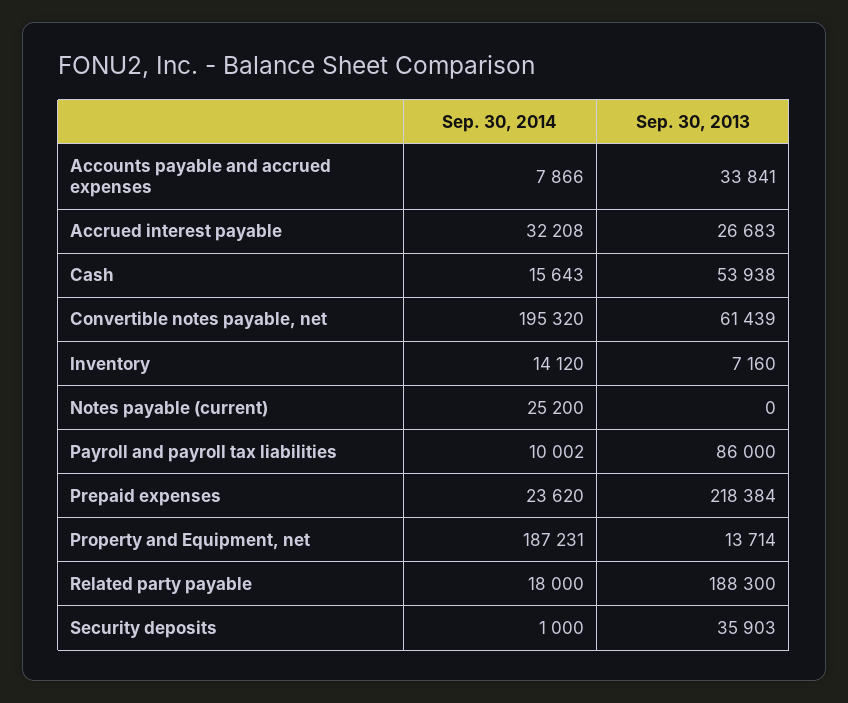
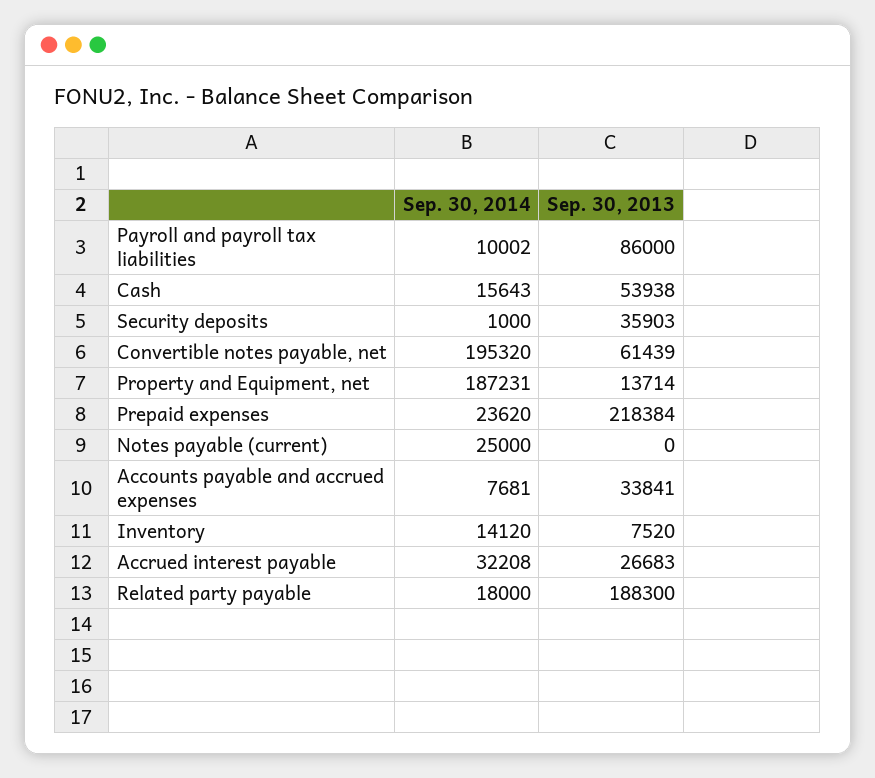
  {
    "Sep. 30, 2014": {
-     "Accounts payable and accrued expenses": 7866,
+     "Accounts payable and accrued expenses": 7681,
      "Accrued interest payable": 32208,
      "Cash": 15643,
      "Convertible notes payable, net": 195320,
      "Inventory": 14120,
-     "Notes payable (current)": 25200,
+     "Notes payable (current)": 25000,
      "Payroll and payroll tax liabilities": 10002,
      "Prepaid expenses": 23620,
      "Property and Equipment, net": 187231,
      "Related party payable": 18000,
      "Security deposits": 1000
    },
    "Sep. 30, 2013": {
      "Accounts payable and accrued expenses": 33841,
      "Accrued interest payable": 26683,
      "Cash": 53938,
      "Convertible notes payable, net": 61439,
-     "Inventory": 7160,
+     "Inventory": 7520,
      "Notes payable (current)": 0,
      "Payroll and payroll tax liabilities": 86000,
      "Prepaid expenses": 218384,
      "Property and Equipment, net": 13714,
      "Related party payable": 188300,
      "Security deposits": 35903
    }
  }

